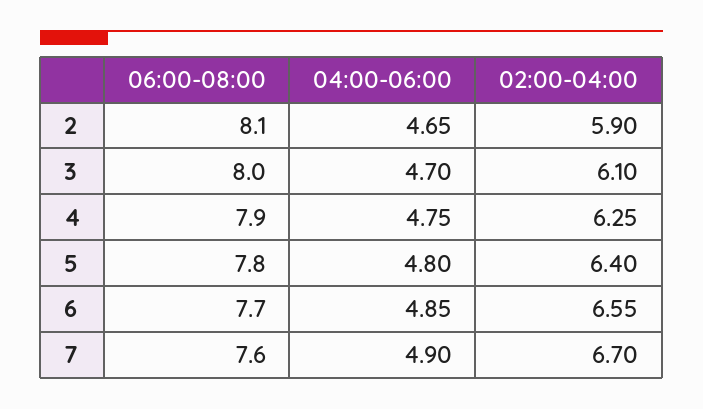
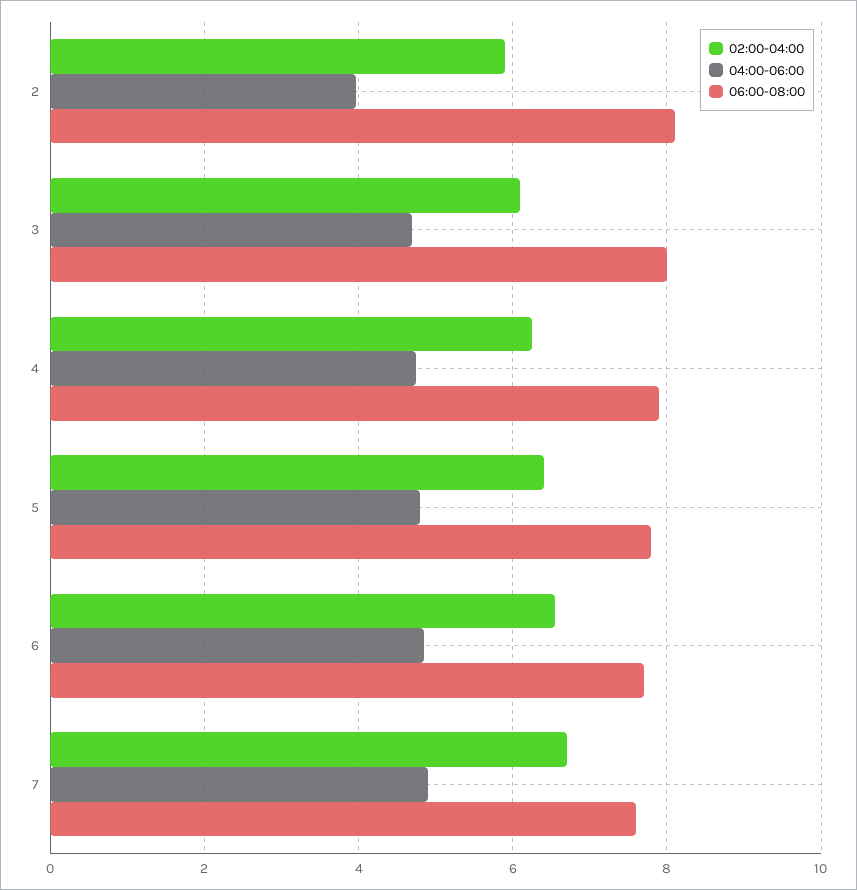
  {
    "06:00-08:00": {
      "2": 8.1,
      "3": 8,
      "4": 7.9,
      "5": 7.8,
      "6": 7.7,
      "7": 7.6
    },
    "04:00-06:00": {
-     "2": 4.65,
+     "2": 4,
      "3": 4.7,
      "4": 4.75,
      "5": 4.8,
      "6": 4.85,
      "7": 4.9
    },
    "02:00-04:00": {
      "2": 5.9,
      "3": 6.1,
      "4": 6.25,
      "5": 6.4,
      "6": 6.55,
      "7": 6.7
    }
  }

